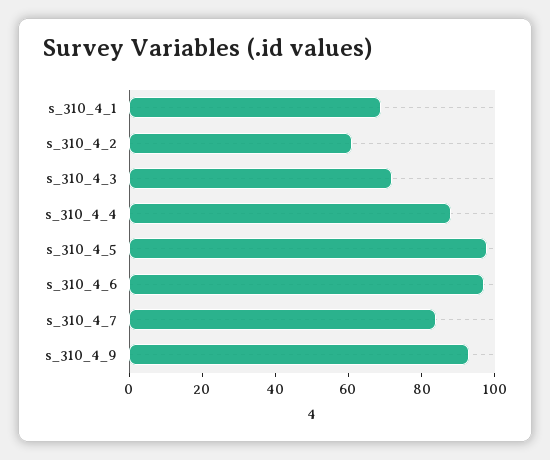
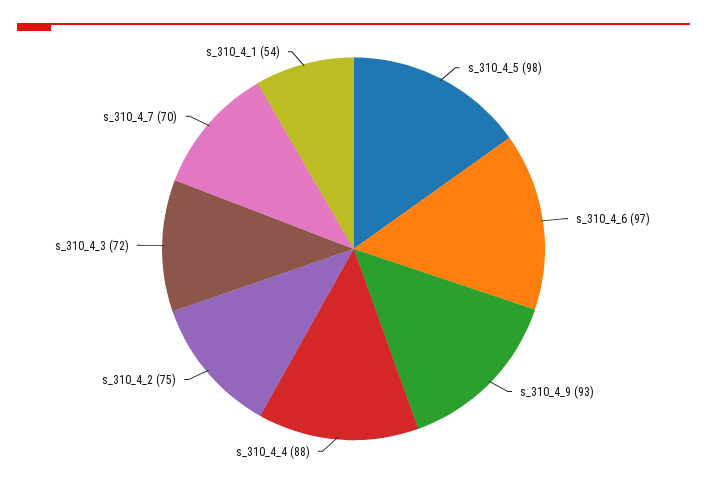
  {
-   "s_310_4_1": 70,
+   "s_310_4_1": 54,
-   "s_310_4_2": 60,
+   "s_310_4_2": 75,
    "s_310_4_3": 72,
    "s_310_4_4": 88,
    "s_310_4_5": 98,
    "s_310_4_6": 97,
-   "s_310_4_7": 85,
+   "s_310_4_7": 70,
    "s_310_4_9": 93
  }

